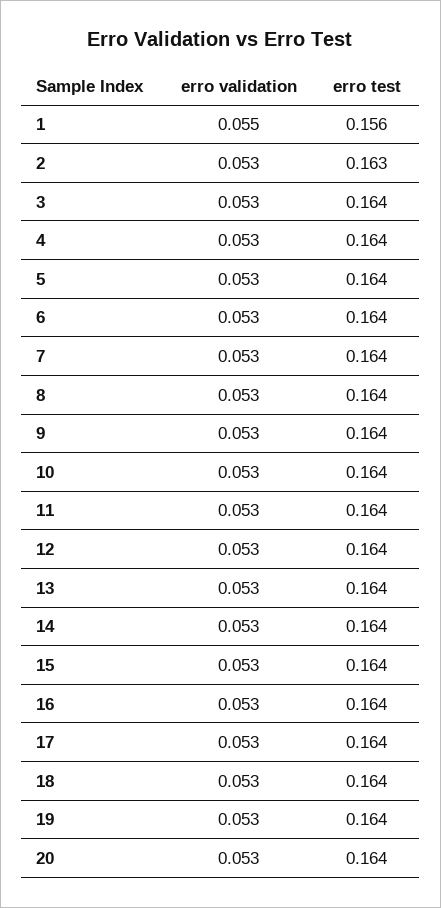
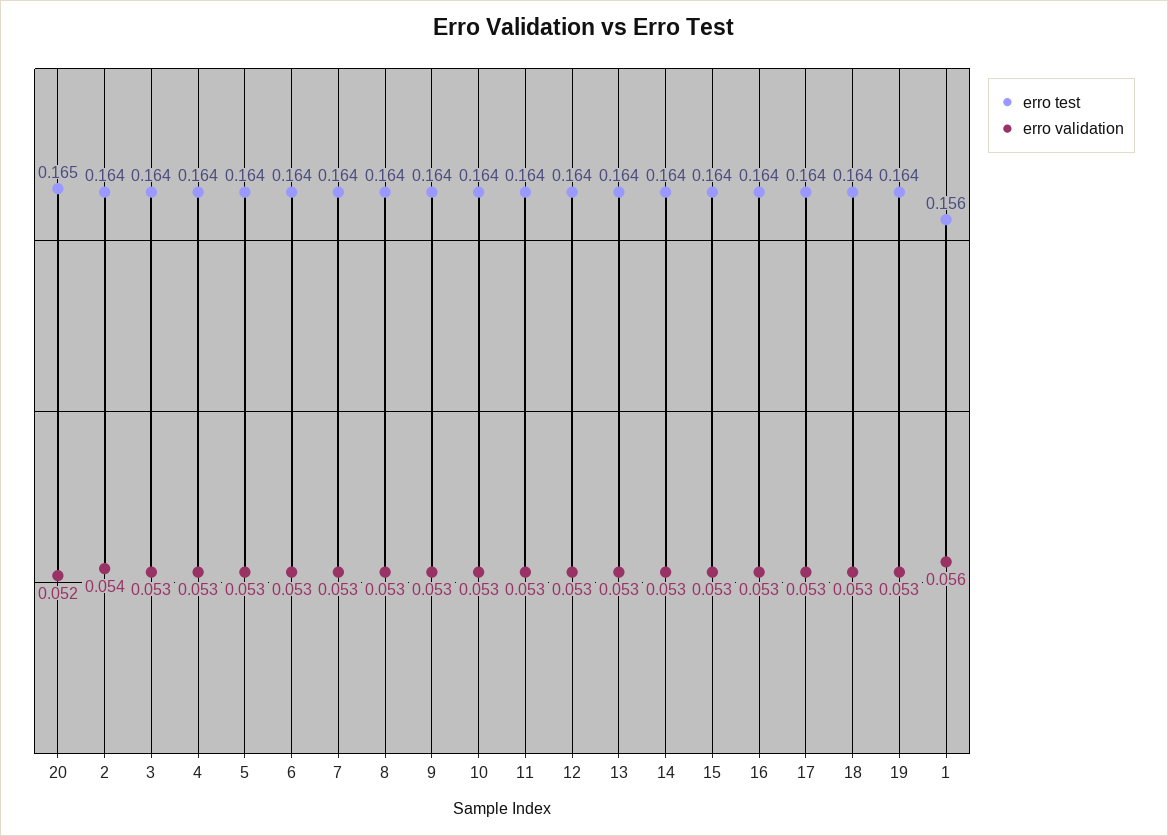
  {
    "erro validation": {
-     "1": 0.055,
+     "1": 0.056,
-     "2": 0.053,
+     "2": 0.054,
      "3": 0.053,
      "4": 0.053,
      "5": 0.053,
      "6": 0.053,
      "7": 0.053,
      "8": 0.053,
      "9": 0.053,
      "10": 0.053,
      "11": 0.053,
      "12": 0.053,
      "13": 0.053,
      "14": 0.053,
      "15": 0.053,
      "16": 0.053,
      "17": 0.053,
      "18": 0.053,
      "19": 0.053,
-     "20": 0.053
+     "20": 0.052
    },
    "erro test": {
      "1": 0.156,
-     "2": 0.163,
+     "2": 0.164,
      "3": 0.164,
      "4": 0.164,
      "5": 0.164,
      "6": 0.164,
      "7": 0.164,
      "8": 0.164,
      "9": 0.164,
      "10": 0.164,
      "11": 0.164,
      "12": 0.164,
      "13": 0.164,
      "14": 0.164,
      "15": 0.164,
      "16": 0.164,
      "17": 0.164,
      "18": 0.164,
      "19": 0.164,
-     "20": 0.164
+     "20": 0.165
    }
  }

